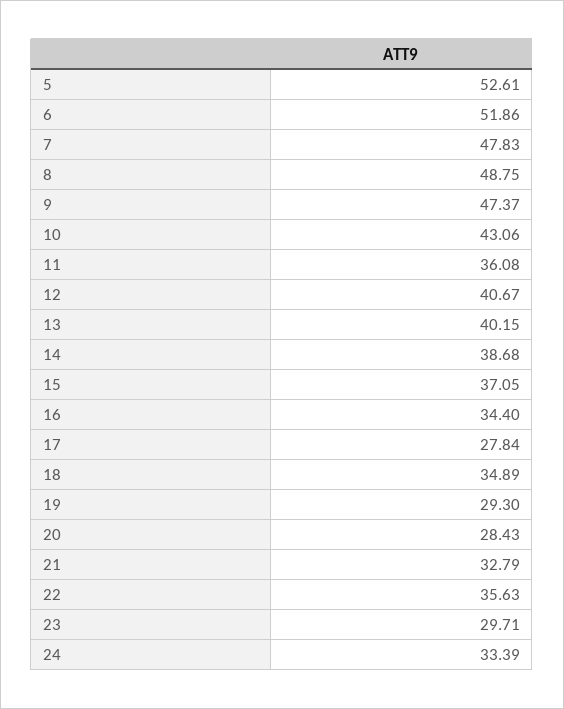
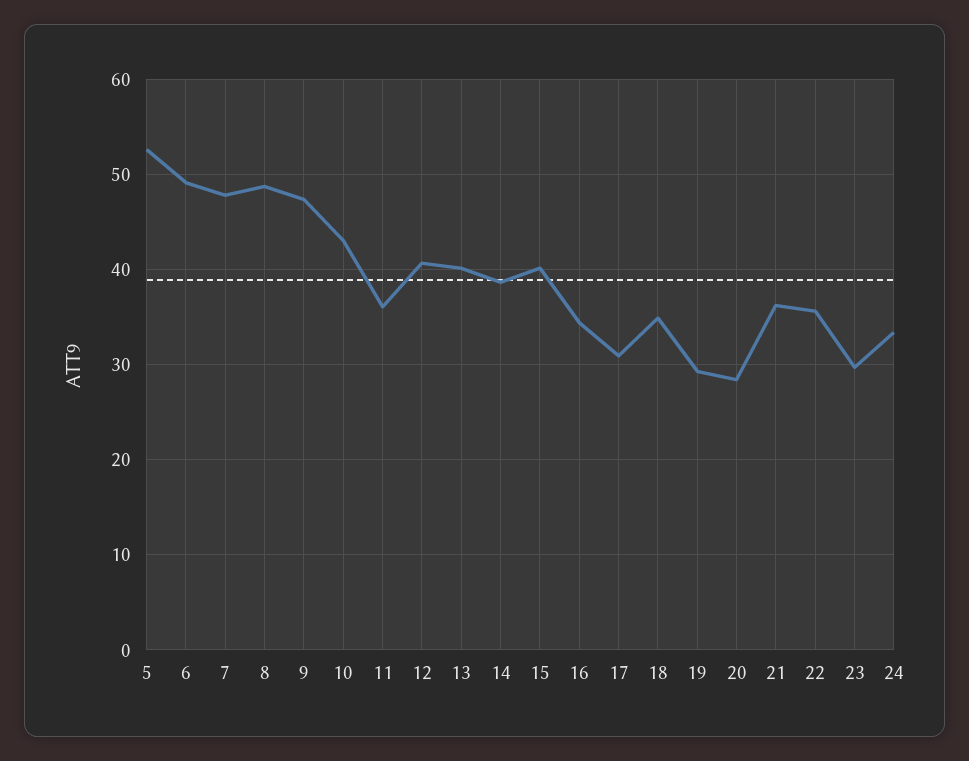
  {
    "5": 52.61,
-   "6": 51.86,
+   "6": 49,
    "7": 47.83,
    "8": 48.75,
    "9": 47.37,
    "10": 43.06,
    "11": 36.08,
    "12": 40.67,
    "13": 40.15,
    "14": 38.68,
-   "15": 37.05,
+   "15": 40,
    "16": 34.4,
-   "17": 27.84,
+   "17": 31,
    "18": 34.89,
    "19": 29.3,
    "20": 28.43,
-   "21": 32.79,
+   "21": 36,
    "22": 35.63,
    "23": 29.71,
    "24": 33.39
  }

